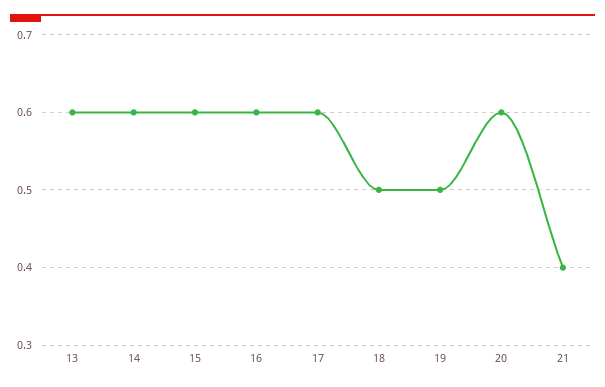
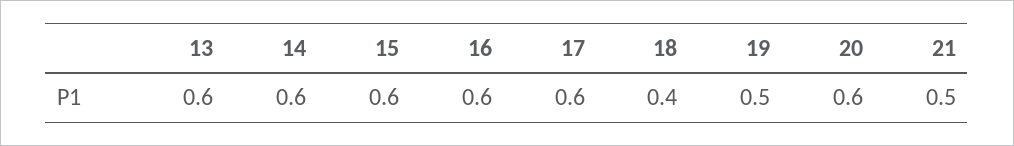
  {
    "13": 0.6,
    "14": 0.6,
    "15": 0.6,
    "16": 0.6,
    "17": 0.6,
-   "18": 0.5,
+   "18": 0.4,
    "19": 0.5,
    "20": 0.6,
-   "21": 0.4
+   "21": 0.5
  }

